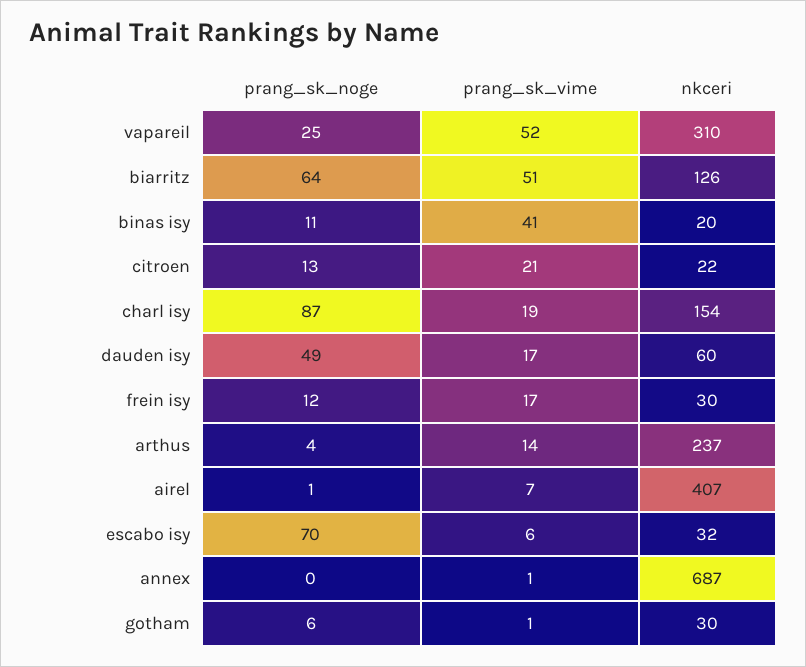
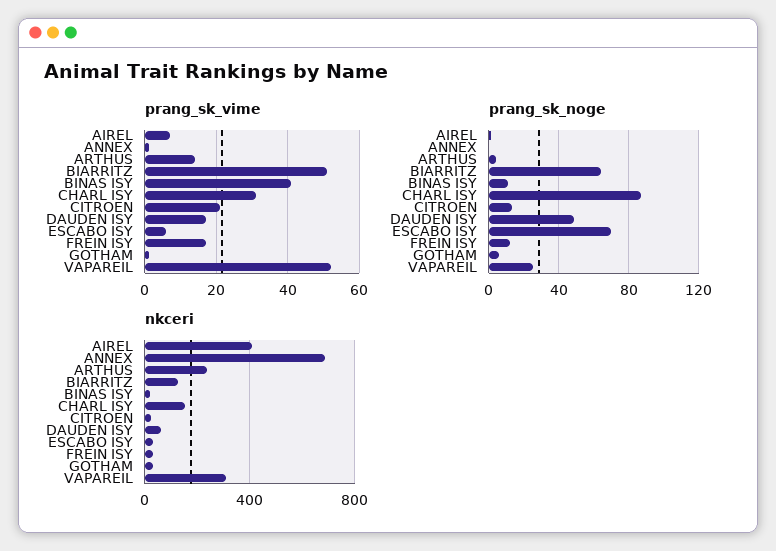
  {
    "prang_sk_noge": {
      "vapareil": 25,
      "biarritz": 64,
      "binas isy": 11,
      "citroen": 13,
      "charl isy": 87,
      "dauden isy": 49,
      "frein isy": 12,
      "arthus": 4,
      "airel": 1,
      "escabo isy": 70,
      "annex": 0,
      "gotham": 6
    },
    "prang_sk_vime": {
      "vapareil": 52,
      "biarritz": 51,
      "binas isy": 41,
      "citroen": 21,
-     "charl isy": 19,
+     "charl isy": 30,
      "dauden isy": 17,
      "frein isy": 17,
      "arthus": 14,
      "airel": 7,
      "escabo isy": 6,
      "annex": 1,
      "gotham": 1
    },
    "nkceri": {
      "vapareil": 310,
      "biarritz": 126,
      "binas isy": 20,
      "citroen": 22,
      "charl isy": 154,
      "dauden isy": 60,
      "frein isy": 30,
      "arthus": 237,
      "airel": 407,
      "escabo isy": 32,
      "annex": 687,
      "gotham": 30
    }
  }

